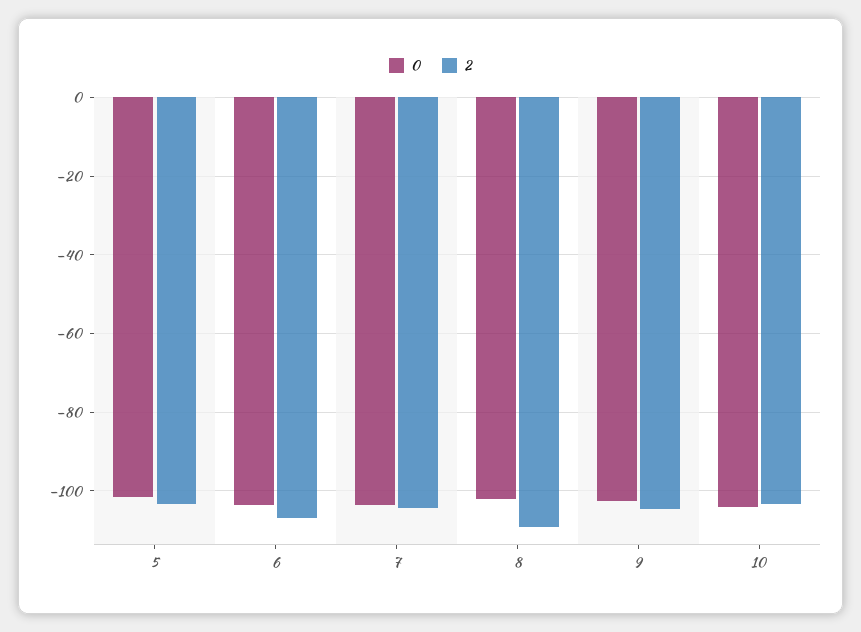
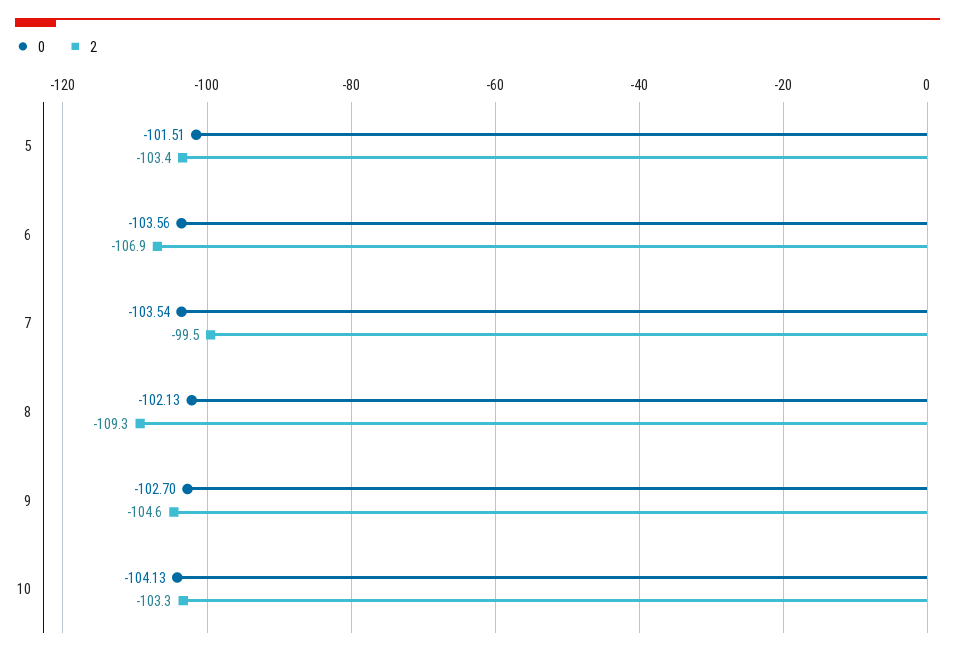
  {
    "0": {
      "5": -101.51,
      "6": -103.56,
      "7": -103.54,
      "8": -102.13,
      "9": -102.7,
      "10": -104.13
    },
    "2": {
      "5": -103.4,
      "6": -106.9,
-     "7": -104,
+     "7": -99.5,
      "8": -109.3,
      "9": -104.6,
      "10": -103.3
    }
  }

